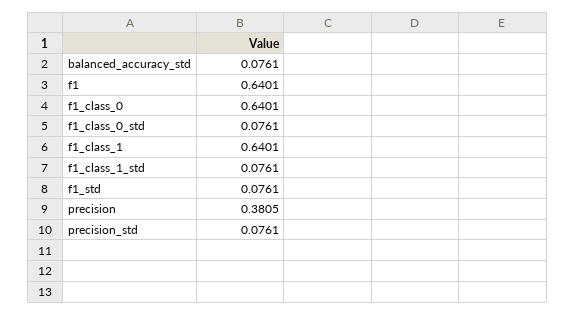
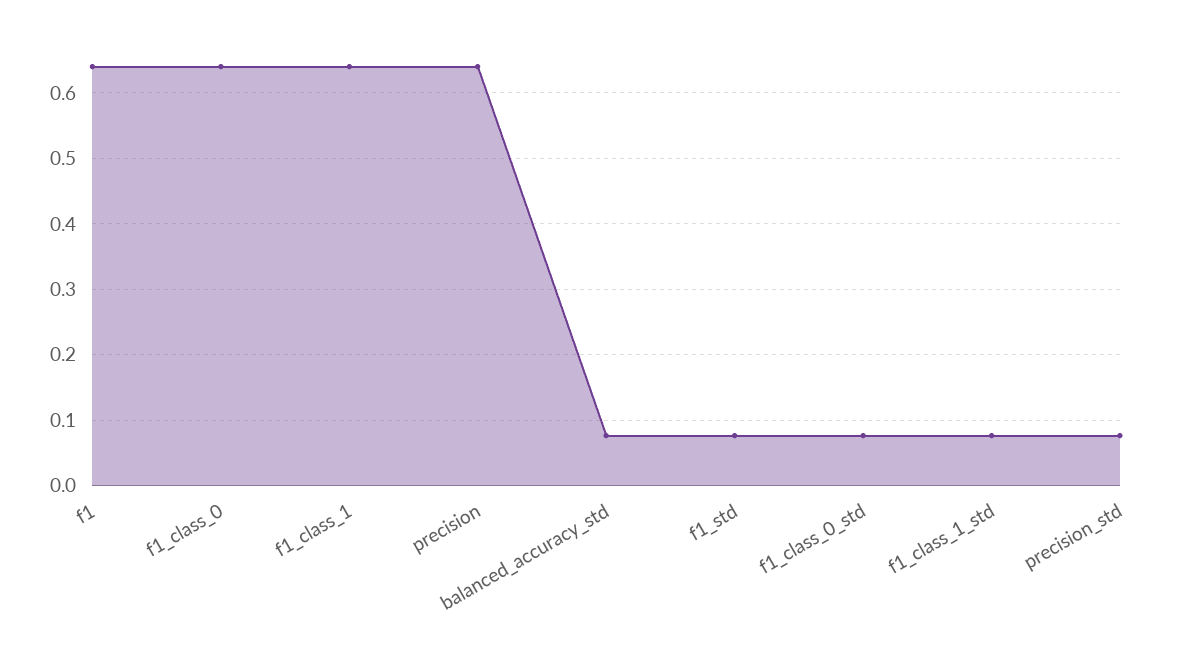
  {
    "balanced_accuracy_std": 0.0761,
    "f1": 0.6401,
    "f1_class_0": 0.6401,
    "f1_class_0_std": 0.0761,
    "f1_class_1": 0.6401,
    "f1_class_1_std": 0.0761,
    "f1_std": 0.0761,
-   "precision": 0.3805,
+   "precision": 0.64,
    "precision_std": 0.0761
  }

